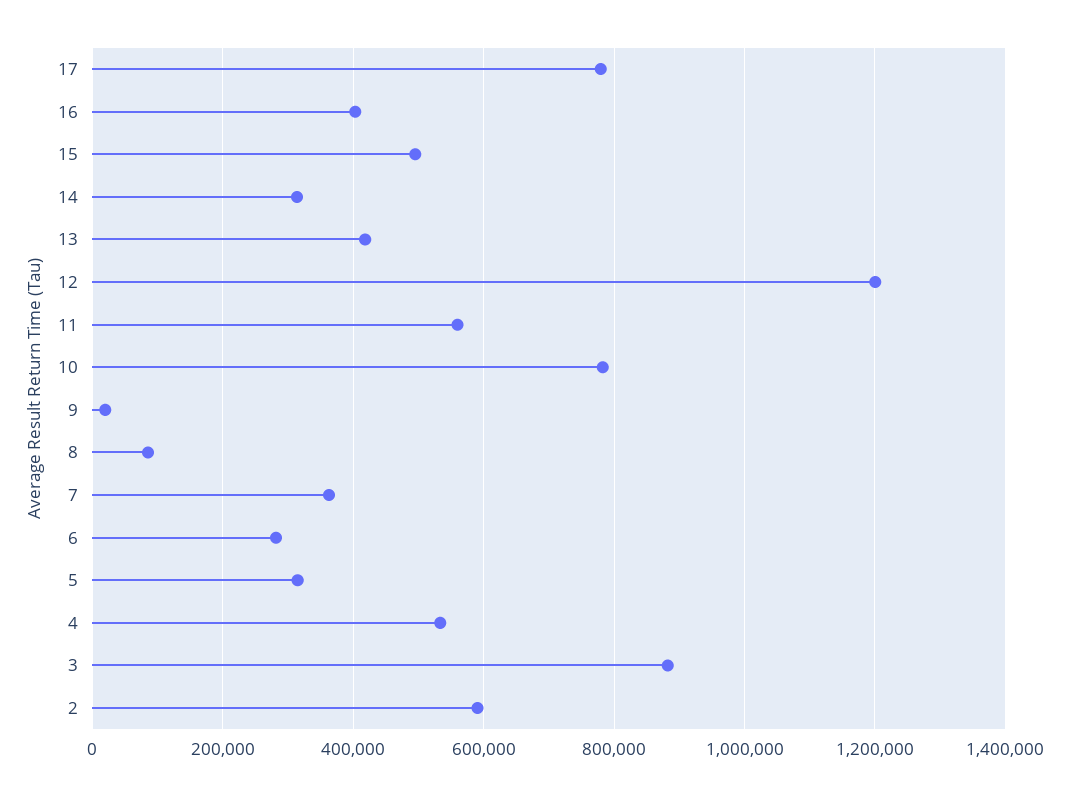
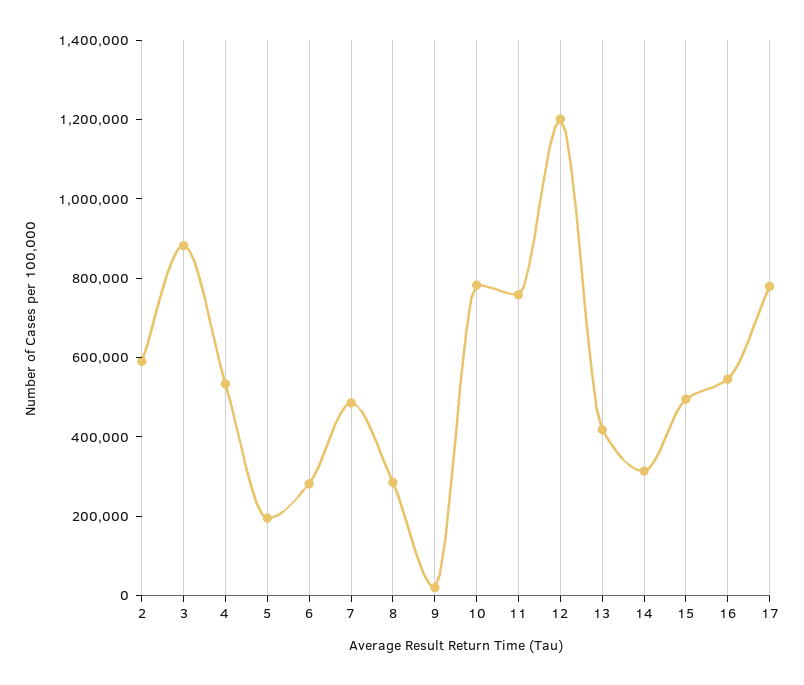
  {
    "17": 780000,
-   "16": 400000,
+   "16": 550000,
    "15": 500000,
    "14": 320000,
    "13": 420000,
    "12": 1200000,
-   "11": 560000,
+   "11": 750000,
    "10": 780000,
    "9": 20000,
-   "8": 80000,
+   "8": 300000,
-   "7": 360000,
+   "7": 500000,
    "6": 280000,
-   "5": 320000,
+   "5": 200000,
    "4": 540000,
    "3": 880000,
    "2": 600000
  }

